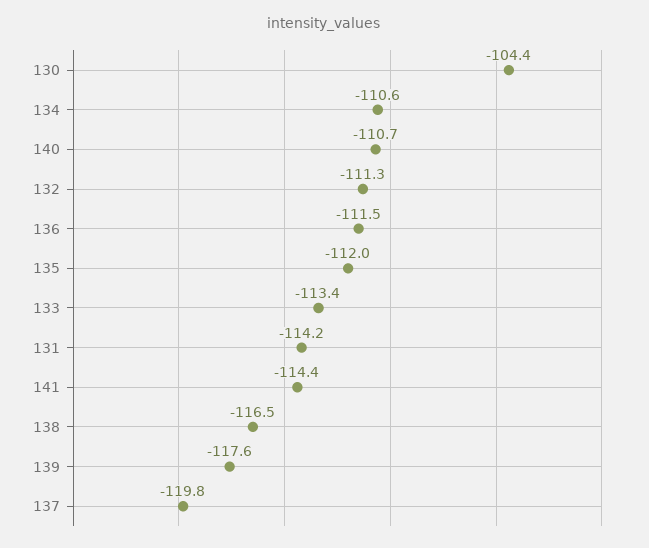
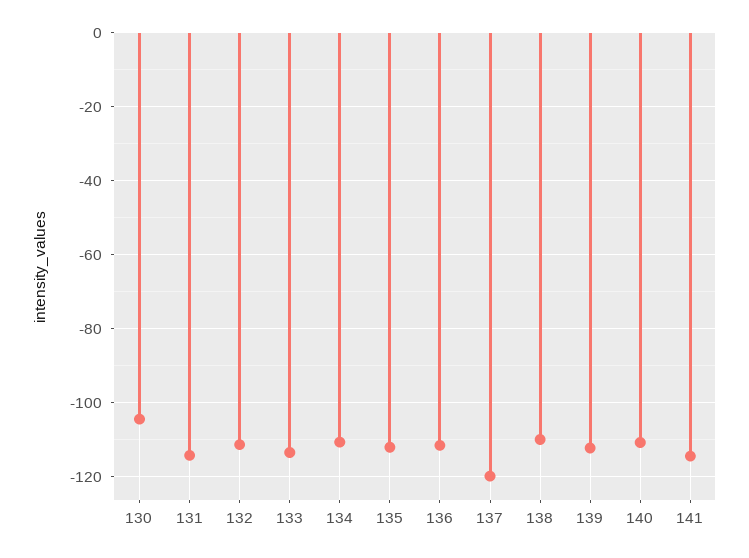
  {
    "130": -104.4,
    "134": -110.6,
    "140": -110.7,
    "132": -111.3,
    "136": -111.5,
    "135": -112,
    "133": -113.4,
    "131": -114.2,
    "141": -114.4,
-   "138": -116.5,
+   "138": -110,
-   "139": -117.6,
+   "139": -112,
    "137": -119.8
  }

